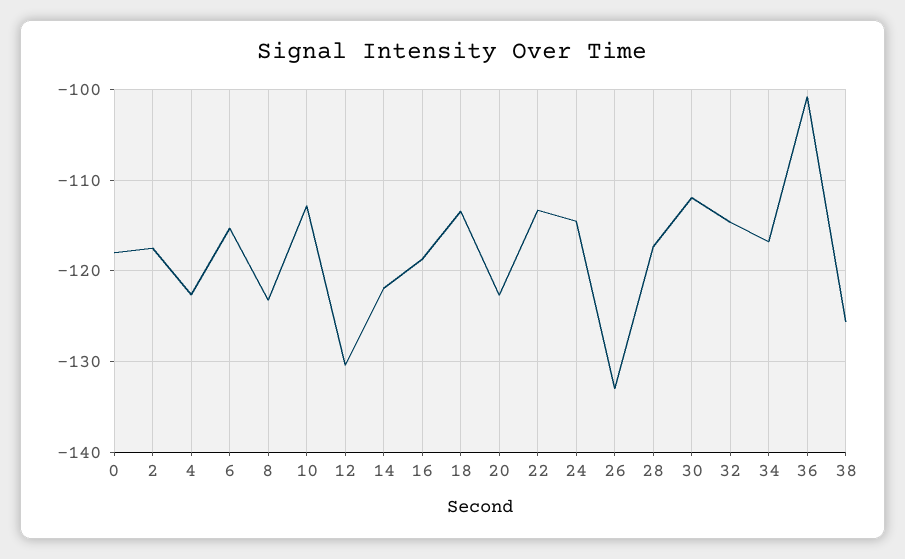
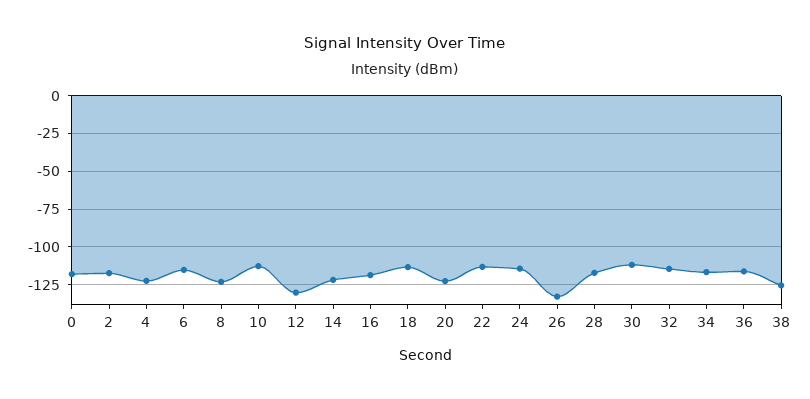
  {
    "0": -118,
    "2": -118,
    "4": -123,
    "6": -115,
    "8": -123,
    "10": -113,
    "12": -130,
    "14": -122,
    "16": -119,
    "18": -113,
    "20": -123,
    "22": -113,
    "24": -115,
    "26": -133,
    "28": -117,
    "30": -112,
    "32": -115,
    "34": -117,
-   "36": -101,
+   "36": -115,
    "38": -126
  }

